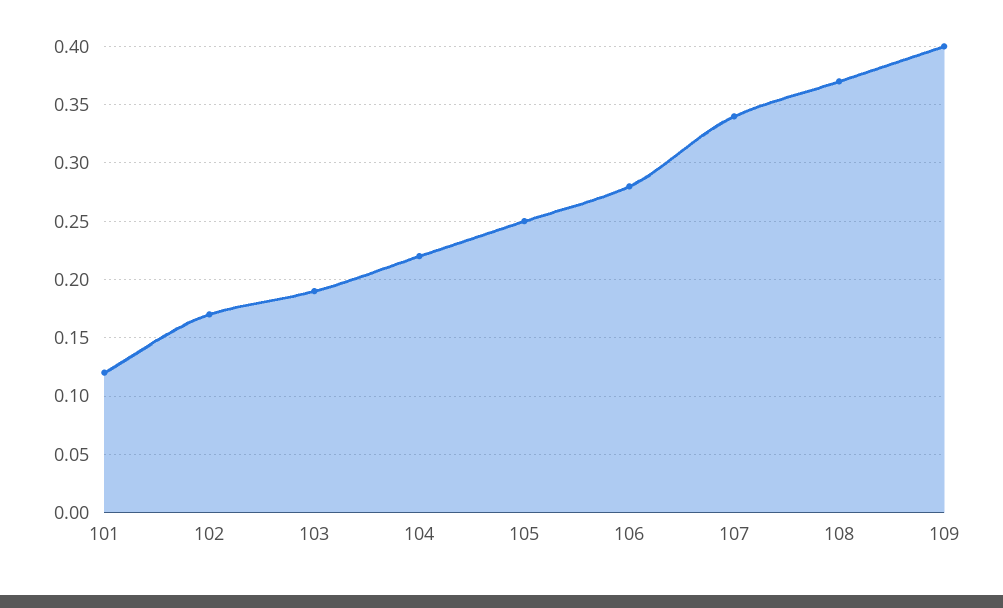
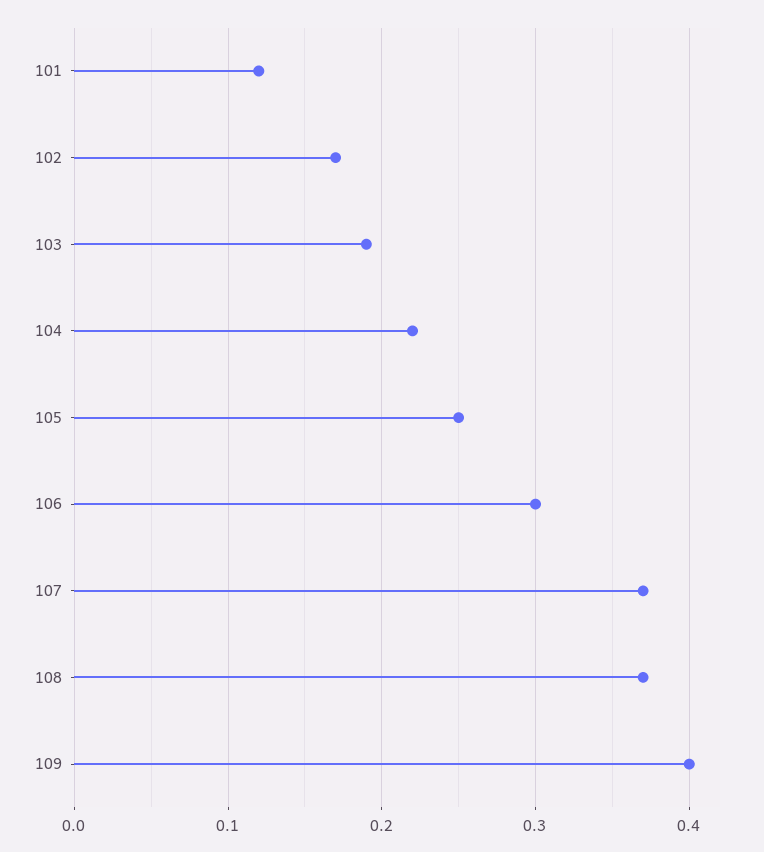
  {
    "101": 0.12,
    "102": 0.17,
    "103": 0.19,
    "104": 0.22,
    "105": 0.25,
-   "106": 0.28,
+   "106": 0.3,
-   "107": 0.34,
+   "107": 0.37,
    "108": 0.37,
    "109": 0.4
  }

